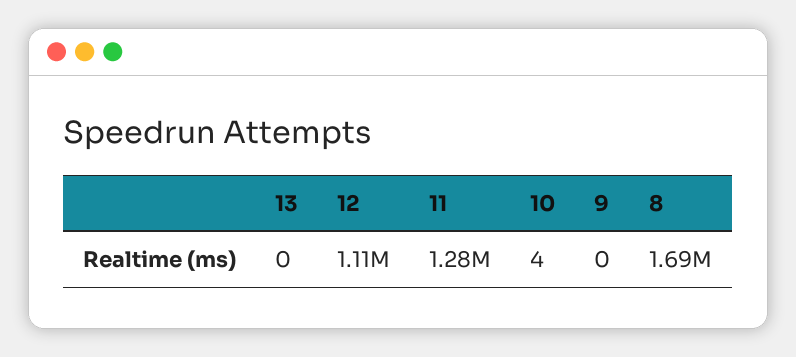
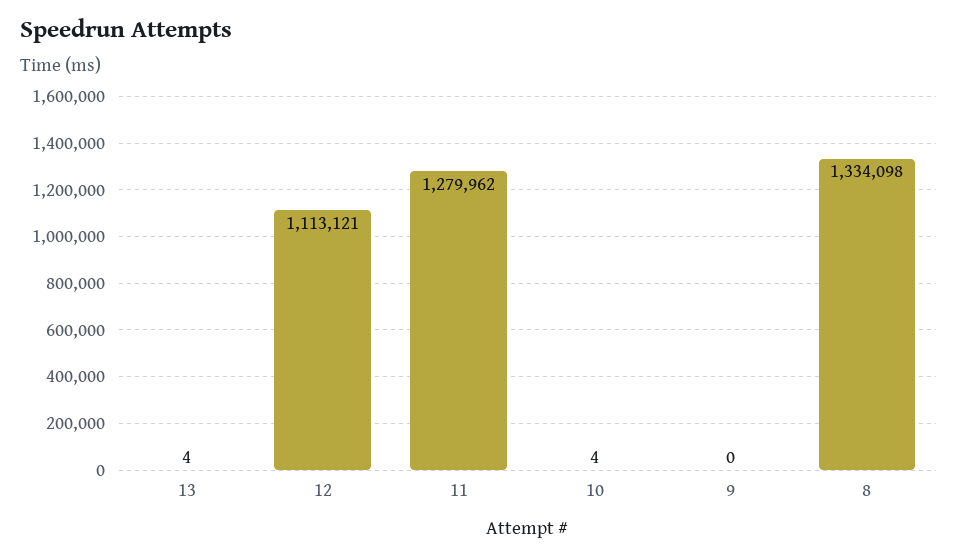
  {
-   "13": 0,
+   "13": 4,
    "12": 1113121,
    "11": 1279962,
    "10": 4,
    "9": 0,
-   "8": 1690000
+   "8": 1334098
  }

